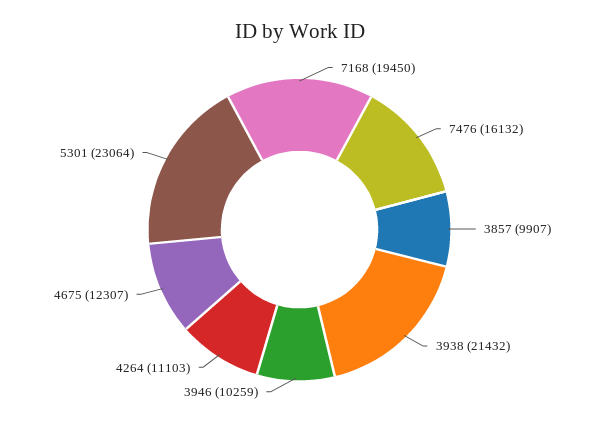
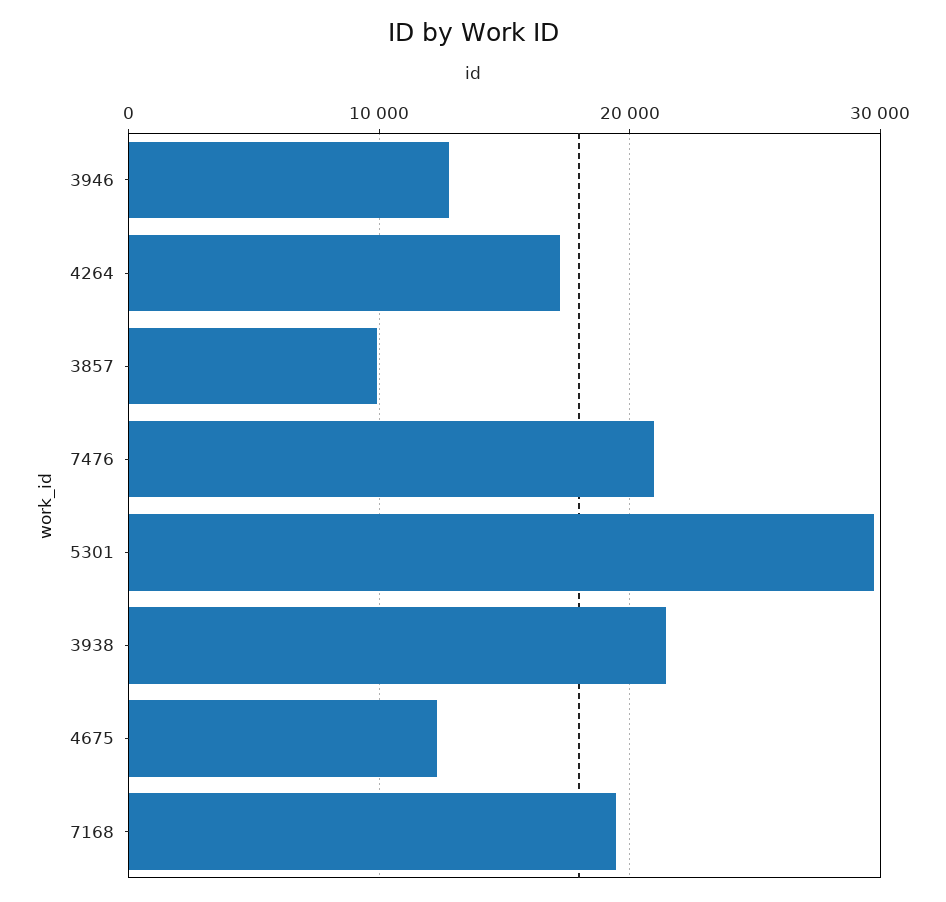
  {
    "7168": 19450,
-   "7476": 16132,
+   "7476": 21000,
    "3857": 9907,
    "3938": 21432,
-   "3946": 10259,
+   "3946": 13000,
-   "4264": 11103,
+   "4264": 17000,
    "4675": 12307,
-   "5301": 23064
+   "5301": 30000
  }

